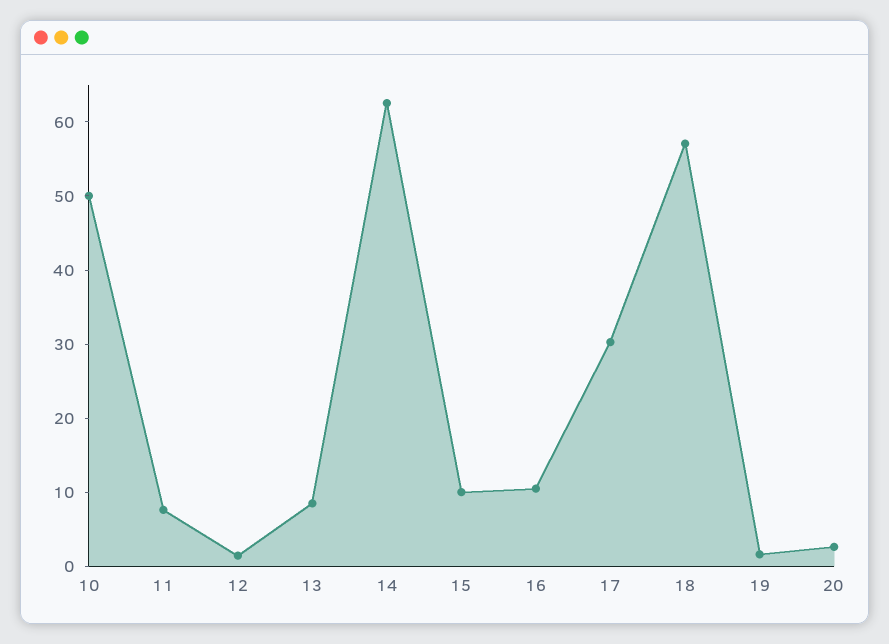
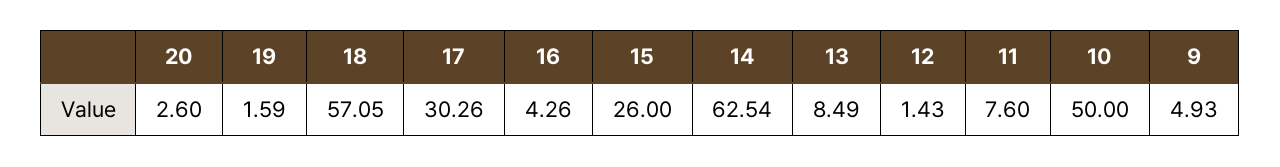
  {
    "10": 50,
    "11": 7.6,
    "12": 1.43,
    "13": 8.49,
    "14": 62.54,
-   "15": 10,
+   "15": 26,
-   "16": 10,
+   "16": 4.26,
    "17": 30.26,
    "18": 57.05,
    "19": 1.59,
-   "20": 2.6
+   "20": 2.6,
+   "9": 4.93
  }

